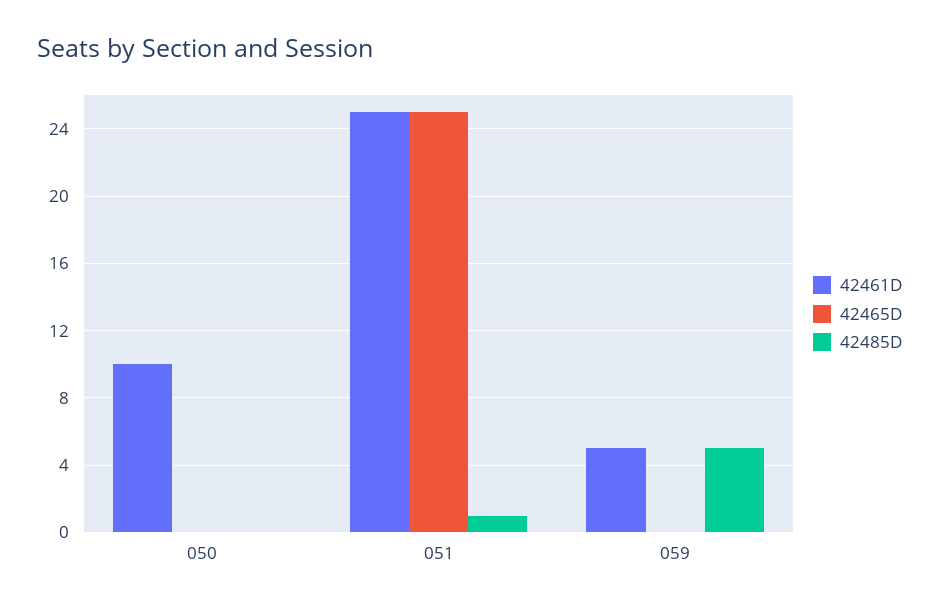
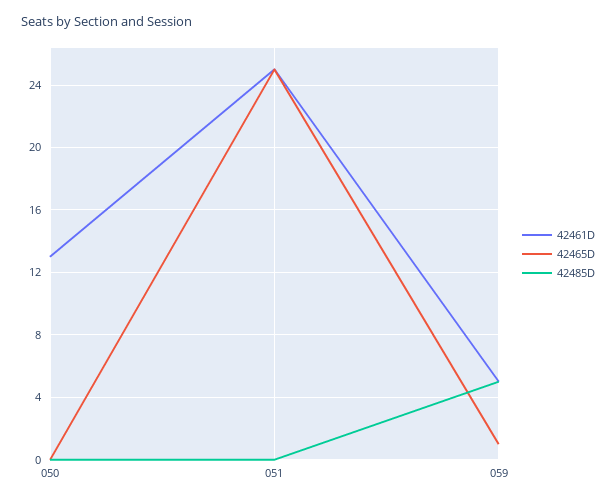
  {
    "42461D": {
-     "050": 10,
+     "050": 13,
      "051": 25,
      "059": 5
    },
    "42465D": {
      "050": 0,
      "051": 25,
-     "059": 0
+     "059": 1
    },
    "42485D": {
      "050": 0,
-     "051": 1,
+     "051": 0,
      "059": 5
    }
  }

